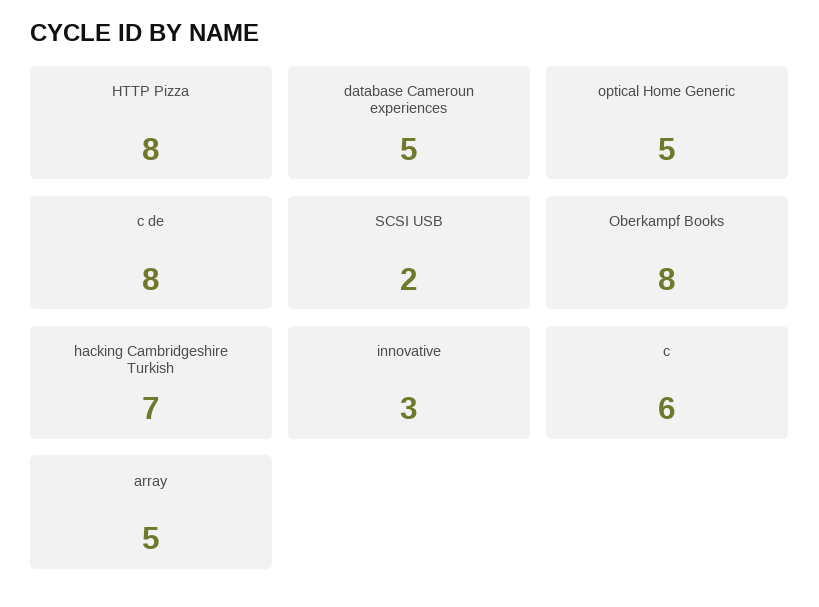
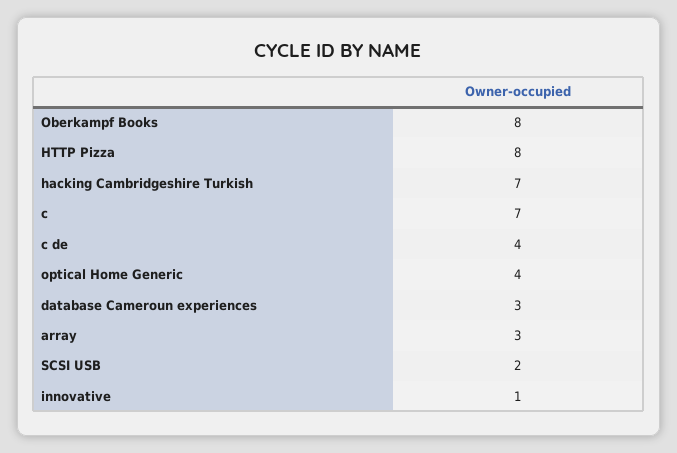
  {
    "HTTP Pizza": 8,
-   "database Cameroun experiences": 5,
+   "database Cameroun experiences": 3,
-   "optical Home Generic": 5,
+   "optical Home Generic": 4,
-   "c de": 8,
+   "c de": 4,
    "SCSI USB": 2,
    "Oberkampf Books": 8,
    "hacking Cambridgeshire Turkish": 7,
-   "innovative": 3,
+   "innovative": 1,
-   "c": 6,
+   "c": 7,
-   "array": 5
+   "array": 3
  }

